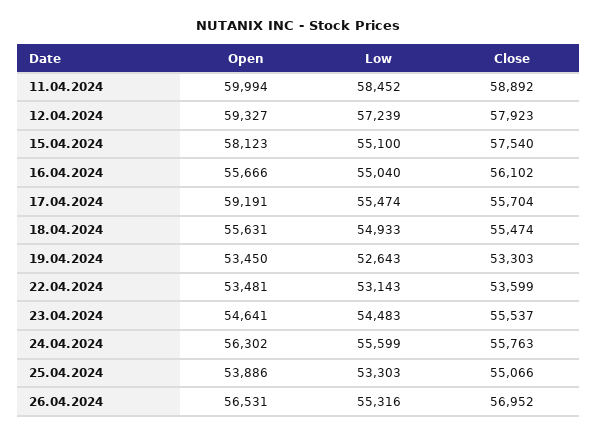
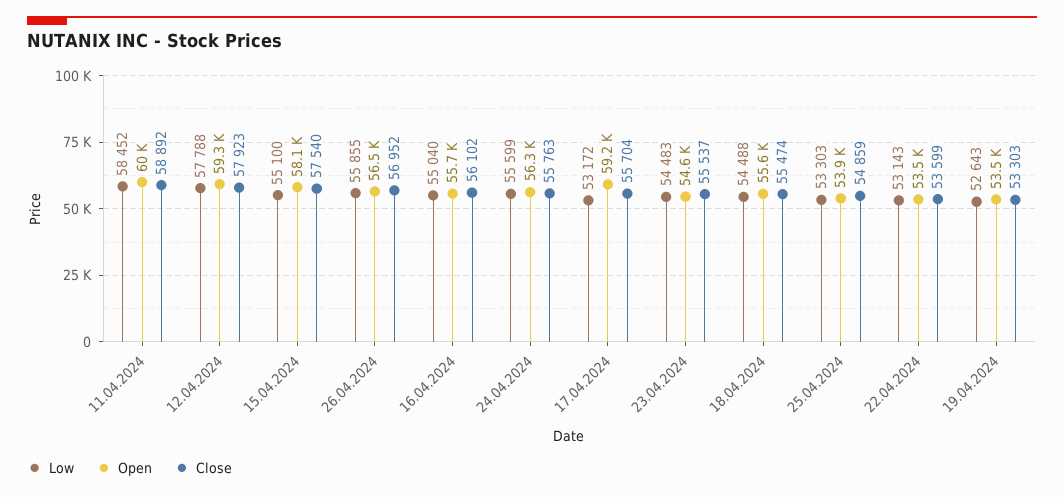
  {
    "Open": {
      "11.04.2024": 59994,
      "12.04.2024": 59327,
      "15.04.2024": 58123,
      "16.04.2024": 55666,
      "17.04.2024": 59191,
      "18.04.2024": 55631,
      "19.04.2024": 53450,
      "22.04.2024": 53481,
      "23.04.2024": 54641,
      "24.04.2024": 56302,
      "25.04.2024": 53886,
      "26.04.2024": 56531
    },
    "Low": {
      "11.04.2024": 58452,
-     "12.04.2024": 57239,
+     "12.04.2024": 57788,
      "15.04.2024": 55100,
      "16.04.2024": 55040,
-     "17.04.2024": 55474,
+     "17.04.2024": 53172,
-     "18.04.2024": 54933,
+     "18.04.2024": 54488,
      "19.04.2024": 52643,
      "22.04.2024": 53143,
      "23.04.2024": 54483,
      "24.04.2024": 55599,
      "25.04.2024": 53303,
-     "26.04.2024": 55316
+     "26.04.2024": 55855
    },
    "Close": {
      "11.04.2024": 58892,
      "12.04.2024": 57923,
      "15.04.2024": 57540,
      "16.04.2024": 56102,
      "17.04.2024": 55704,
      "18.04.2024": 55474,
      "19.04.2024": 53303,
      "22.04.2024": 53599,
      "23.04.2024": 55537,
      "24.04.2024": 55763,
-     "25.04.2024": 55066,
+     "25.04.2024": 54859,
      "26.04.2024": 56952
    }
  }

